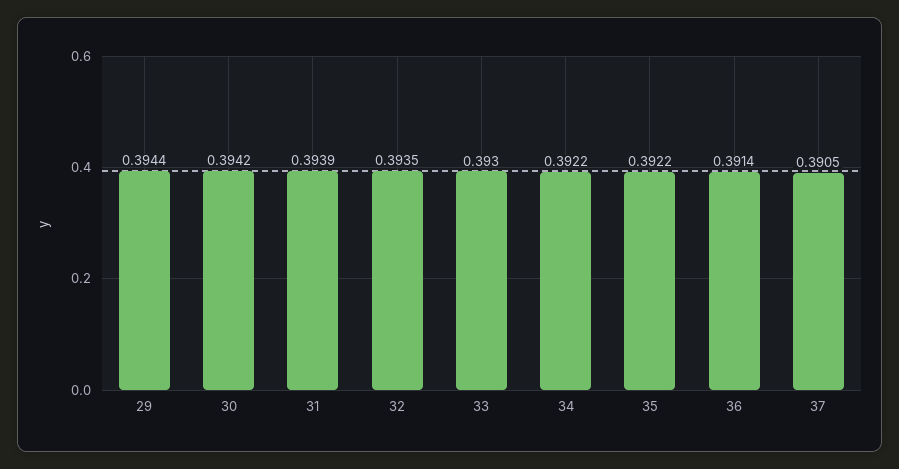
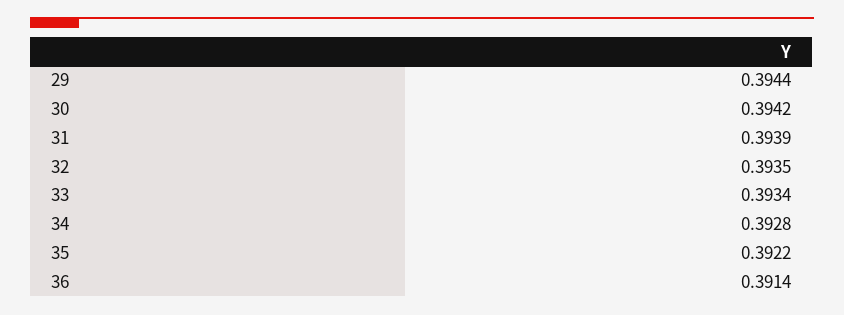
  {
    "29": 0.3944,
    "30": 0.3942,
    "31": 0.3939,
    "32": 0.3935,
-   "33": 0.393,
+   "33": 0.3934,
-   "34": 0.3922,
+   "34": 0.3928,
    "35": 0.3922,
-   "36": 0.3914,
+   "36": 0.3914
-   "37": 0.3905
  }

